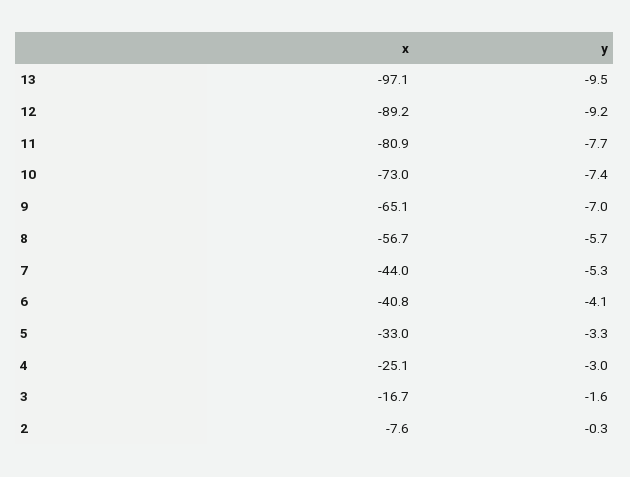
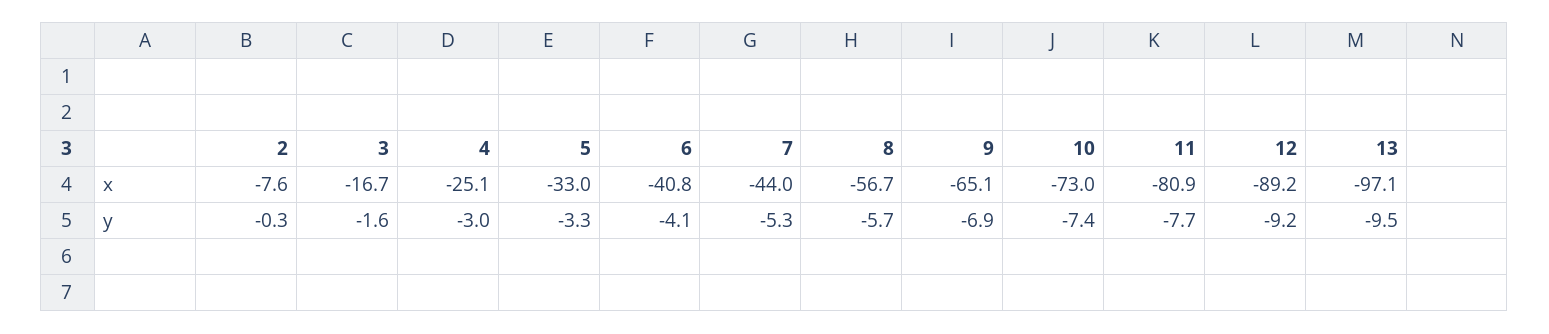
  {
    "x": {
      "13": -97.1,
      "12": -89.2,
      "11": -80.9,
      "10": -73,
      "9": -65.1,
      "8": -56.7,
      "7": -44,
      "6": -40.8,
      "5": -33,
      "4": -25.1,
      "3": -16.7,
      "2": -7.6
    },
    "y": {
      "13": -9.5,
      "12": -9.2,
      "11": -7.7,
      "10": -7.4,
-     "9": -7,
+     "9": -6.9,
      "8": -5.7,
      "7": -5.3,
      "6": -4.1,
      "5": -3.3,
      "4": -3,
      "3": -1.6,
      "2": -0.3
    }
  }

